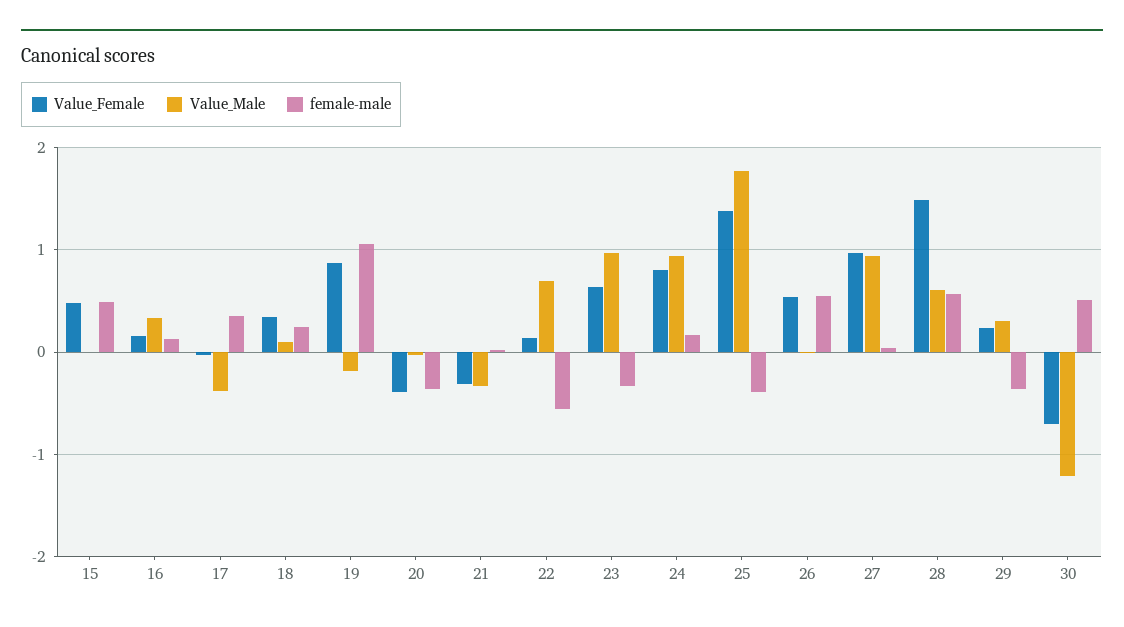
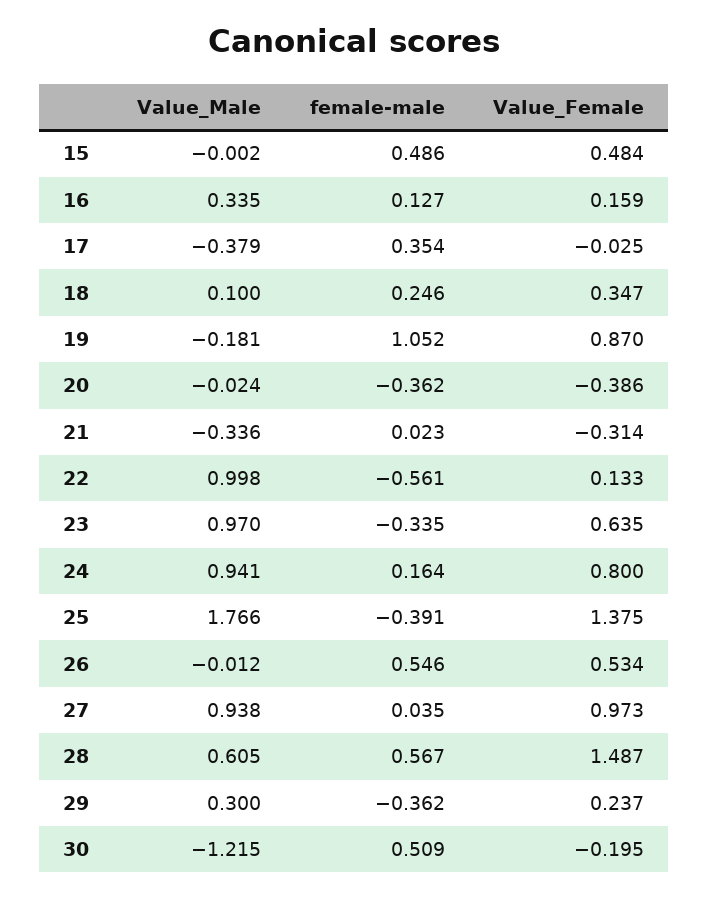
  {
    "Value_Female": {
      "15": 0.484,
      "16": 0.159,
      "17": -0.025,
      "18": 0.347,
      "19": 0.87,
      "20": -0.386,
      "21": -0.314,
      "22": 0.133,
      "23": 0.635,
      "24": 0.8,
      "25": 1.375,
      "26": 0.534,
      "27": 0.973,
      "28": 1.487,
      "29": 0.237,
-     "30": -0.7
+     "30": -0.195
    },
    "Value_Male": {
      "15": -0.002,
      "16": 0.335,
      "17": -0.379,
      "18": 0.1,
      "19": -0.181,
      "20": -0.024,
      "21": -0.336,
-     "22": 0.7,
+     "22": 0.998,
      "23": 0.97,
      "24": 0.941,
      "25": 1.766,
      "26": -0.012,
      "27": 0.938,
      "28": 0.605,
      "29": 0.3,
      "30": -1.215
    },
    "female-male": {
      "15": 0.486,
      "16": 0.127,
      "17": 0.354,
      "18": 0.246,
      "19": 1.052,
      "20": -0.362,
      "21": 0.023,
      "22": -0.561,
      "23": -0.335,
      "24": 0.164,
      "25": -0.391,
      "26": 0.546,
      "27": 0.035,
      "28": 0.567,
      "29": -0.362,
      "30": 0.509
    }
  }

